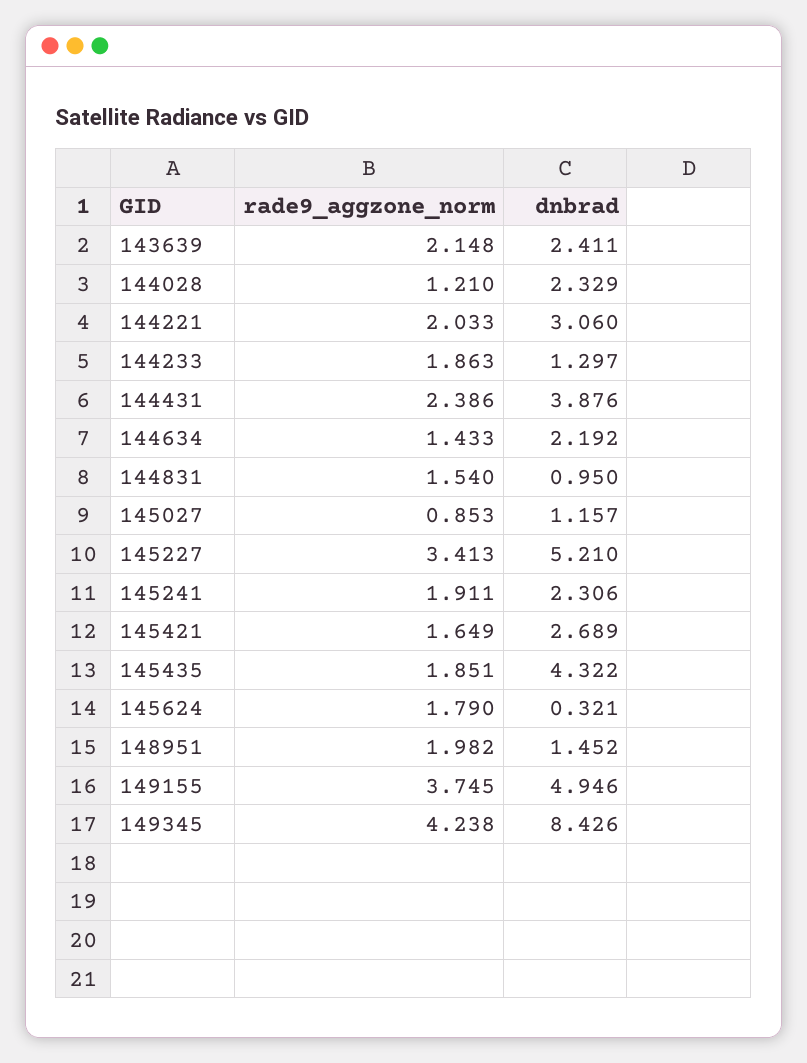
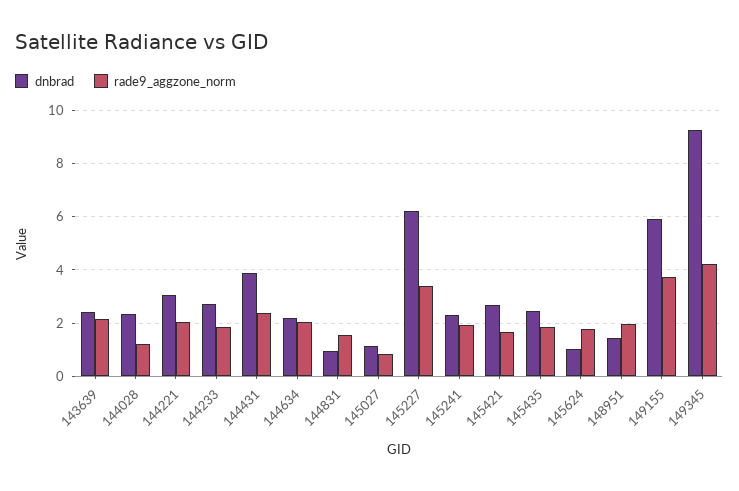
  {
    "rade9_aggzone_norm": {
      "143639": 2.148,
      "144028": 1.21,
      "144221": 2.033,
      "144233": 1.863,
      "144431": 2.386,
-     "144634": 1.433,
+     "144634": 2,
      "144831": 1.54,
      "145027": 0.853,
      "145227": 3.413,
      "145241": 1.911,
      "145421": 1.649,
      "145435": 1.851,
      "145624": 1.79,
      "148951": 1.982,
      "149155": 3.745,
      "149345": 4.238
    },
    "dnbrad": {
      "143639": 2.411,
      "144028": 2.329,
      "144221": 3.06,
-     "144233": 1.297,
+     "144233": 2.75,
      "144431": 3.876,
      "144634": 2.192,
      "144831": 0.95,
      "145027": 1.157,
-     "145227": 5.21,
+     "145227": 6.25,
      "145241": 2.306,
      "145421": 2.689,
-     "145435": 4.322,
+     "145435": 2.5,
-     "145624": 0.321,
+     "145624": 1,
      "148951": 1.452,
-     "149155": 4.946,
+     "149155": 6,
-     "149345": 8.426
+     "149345": 9.25
    }
  }

